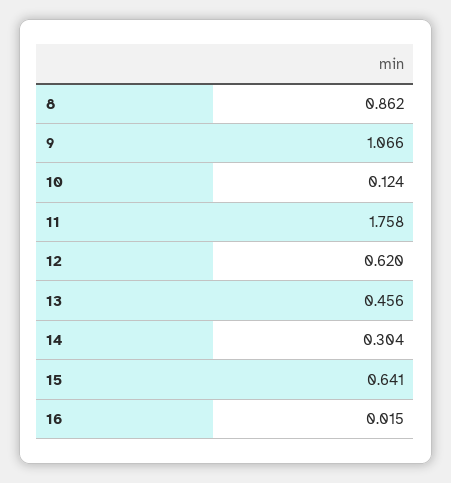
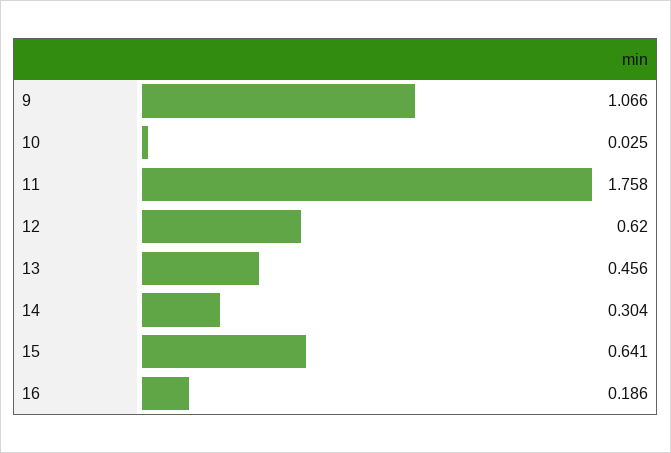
  {
-   "8": 0.862,
    "9": 1.066,
-   "10": 0.124,
+   "10": 0.025,
    "11": 1.758,
    "12": 0.62,
    "13": 0.456,
    "14": 0.304,
    "15": 0.641,
-   "16": 0.015
+   "16": 0.186
  }

